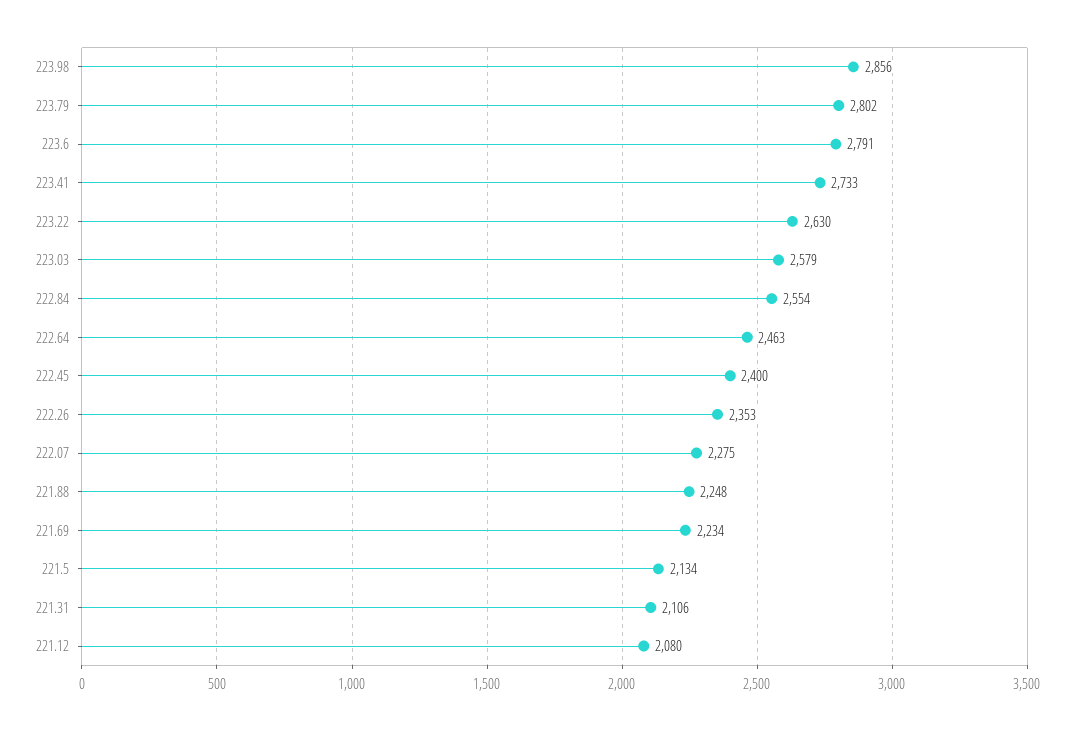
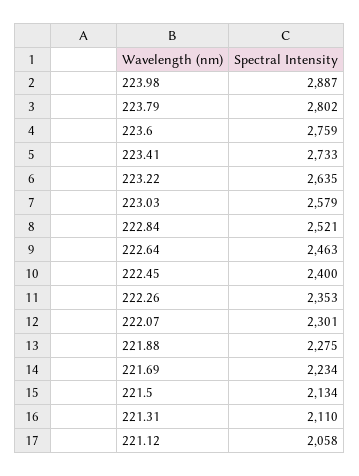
  {
-   "223.98": 2856,
+   "223.98": 2887,
    "223.79": 2802,
-   "223.6": 2791,
+   "223.6": 2759,
    "223.41": 2733,
-   "223.22": 2630,
+   "223.22": 2635,
    "223.03": 2579,
-   "222.84": 2554,
+   "222.84": 2521,
    "222.64": 2463,
    "222.45": 2400,
    "222.26": 2353,
-   "222.07": 2275,
+   "222.07": 2301,
-   "221.88": 2248,
+   "221.88": 2275,
    "221.69": 2234,
    "221.5": 2134,
-   "221.31": 2106,
+   "221.31": 2110,
-   "221.12": 2080
+   "221.12": 2058
  }

